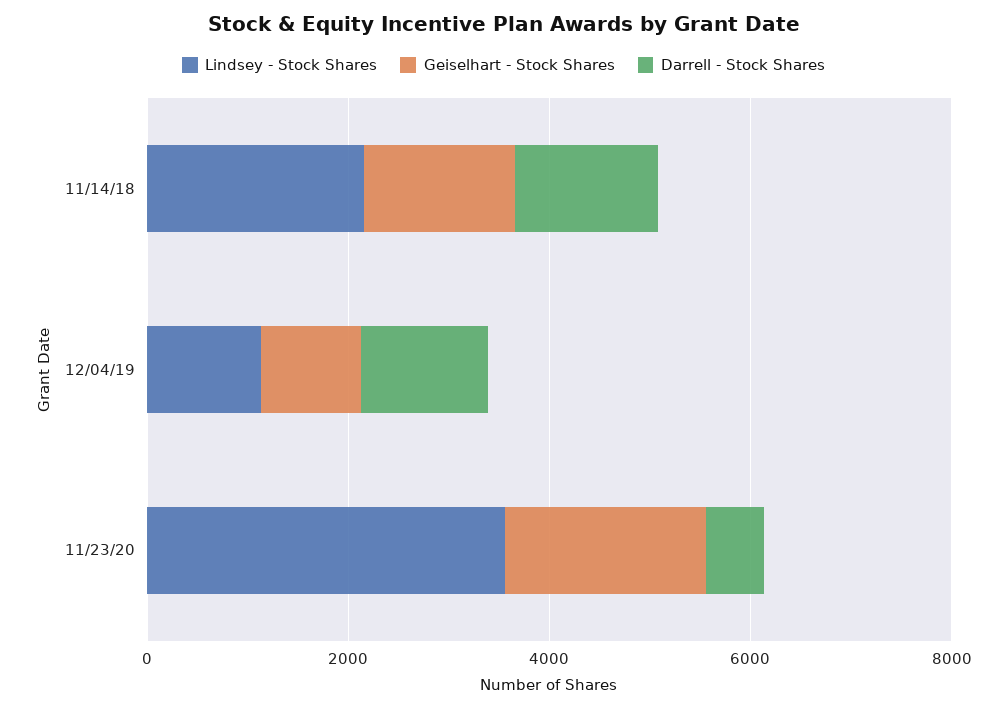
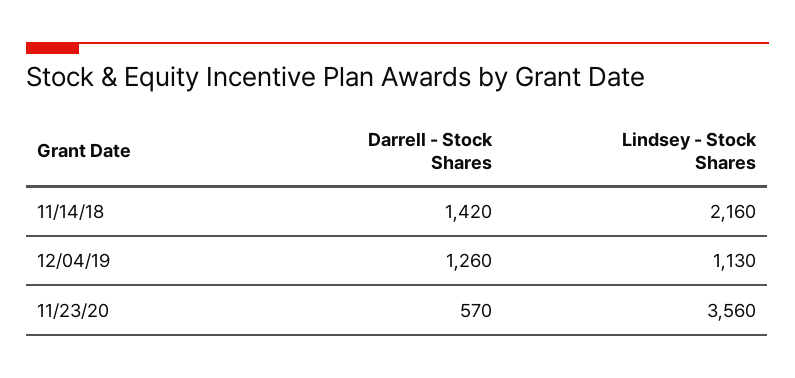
  {
    "Lindsey - Stock Shares": {
      "11/14/18": 2160,
      "12/04/19": 1130,
      "11/23/20": 3560
    },
-   "Geiselhart - Stock Shares": {
-     "11/14/18": 1500,
-     "12/04/19": 1000,
-     "11/23/20": 2000
-   },
    "Darrell - Stock Shares": {
      "11/14/18": 1420,
      "12/04/19": 1260,
      "11/23/20": 570
    }
  }

